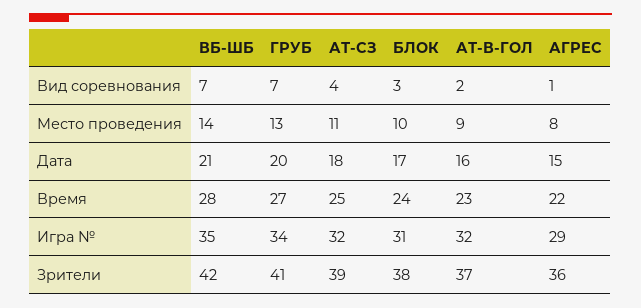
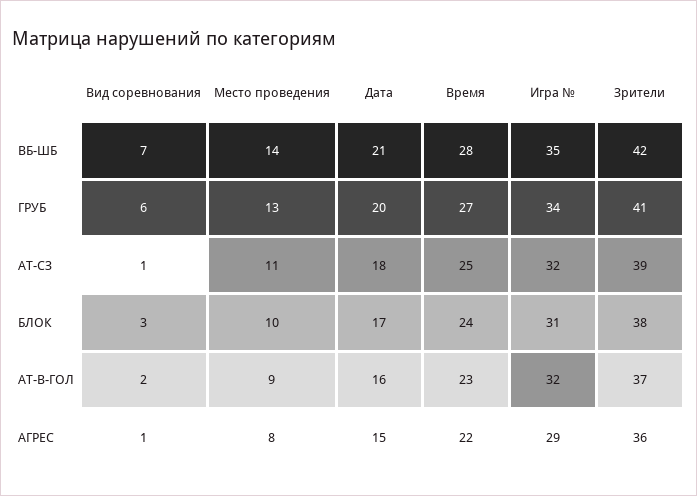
  {
    "ВБ-ШБ": {
      "Вид соревнования": 7,
      "Место проведения": 14,
      "Дата": 21,
      "Время": 28,
      "Игра №": 35,
      "Зрители": 42
    },
    "ГРУБ": {
-     "Вид соревнования": 7,
+     "Вид соревнования": 6,
      "Место проведения": 13,
      "Дата": 20,
      "Время": 27,
      "Игра №": 34,
      "Зрители": 41
    },
    "АТ-СЗ": {
-     "Вид соревнования": 4,
+     "Вид соревнования": 1,
      "Место проведения": 11,
      "Дата": 18,
      "Время": 25,
      "Игра №": 32,
      "Зрители": 39
    },
    "БЛОК": {
      "Вид соревнования": 3,
      "Место проведения": 10,
      "Дата": 17,
      "Время": 24,
      "Игра №": 31,
      "Зрители": 38
    },
    "АТ-В-ГОЛ": {
      "Вид соревнования": 2,
      "Место проведения": 9,
      "Дата": 16,
      "Время": 23,
      "Игра №": 32,
      "Зрители": 37
    },
    "АГРЕС": {
      "Вид соревнования": 1,
      "Место проведения": 8,
      "Дата": 15,
      "Время": 22,
      "Игра №": 29,
      "Зрители": 36
    }
  }

